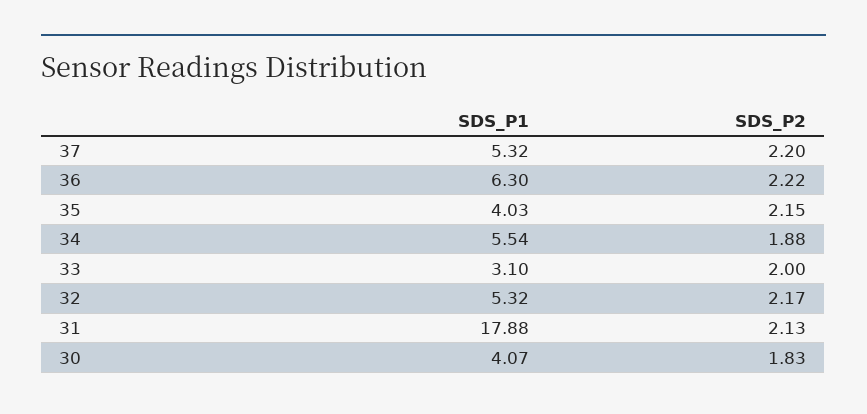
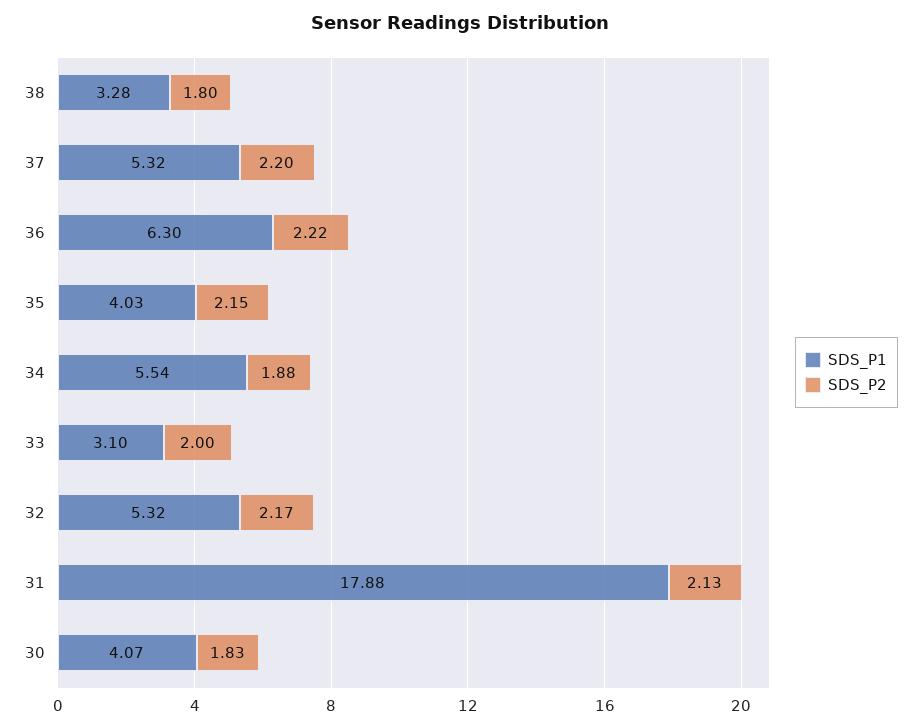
  {
    "SDS_P1": {
      "37": 5.32,
      "36": 6.3,
      "35": 4.03,
      "34": 5.54,
      "33": 3.1,
      "32": 5.32,
      "31": 17.88,
-     "30": 4.07
+     "30": 4.07,
+     "38": 3.28
    },
    "SDS_P2": {
      "37": 2.2,
      "36": 2.22,
      "35": 2.15,
      "34": 1.88,
      "33": 2,
      "32": 2.17,
      "31": 2.13,
-     "30": 1.83
+     "30": 1.83,
+     "38": 1.8
    }
  }

